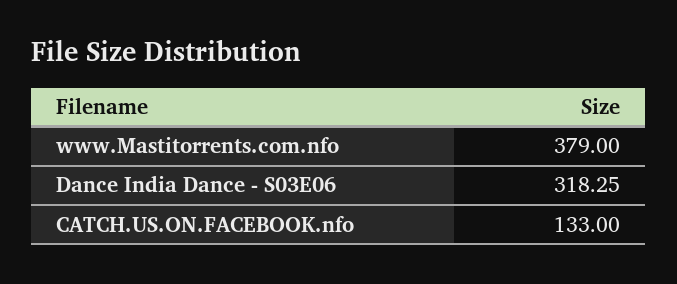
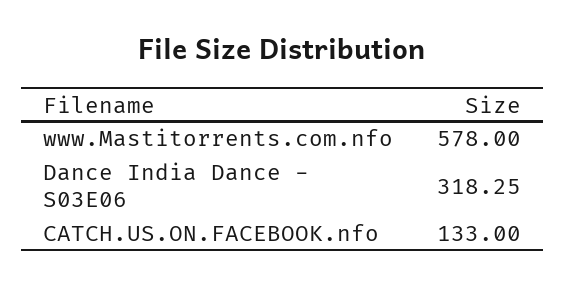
  {
-   "www.Mastitorrents.com.nfo": 379,
+   "www.Mastitorrents.com.nfo": 578,
    "Dance India Dance - S03E06": 318.25,
    "CATCH.US.ON.FACEBOOK.nfo": 133
  }

